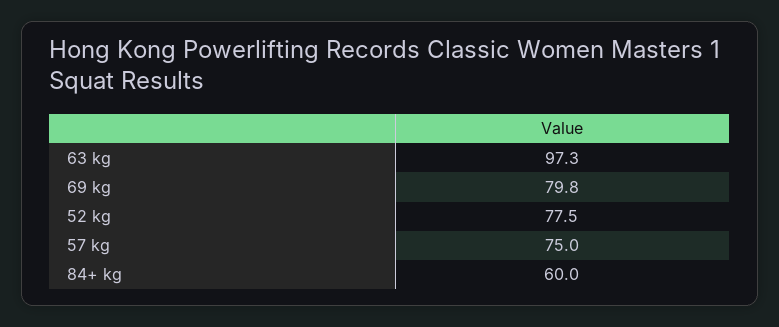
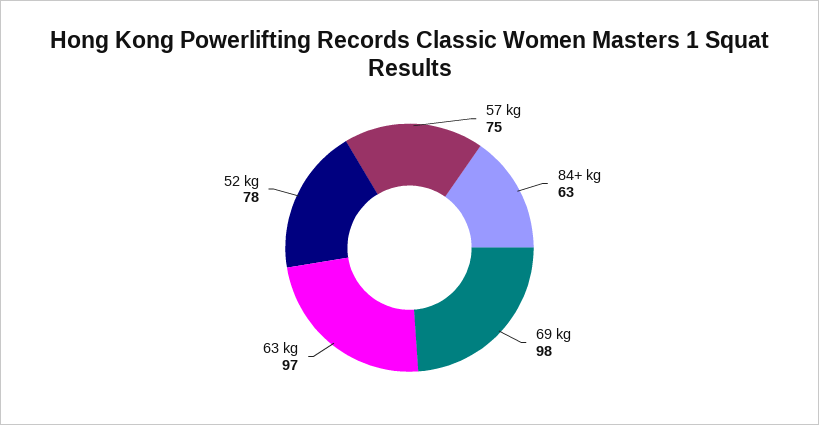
  {
    "63 kg": 97.3,
-   "69 kg": 79.8,
+   "69 kg": 98,
    "52 kg": 77.5,
    "57 kg": 75,
-   "84+ kg": 60
+   "84+ kg": 63
  }

